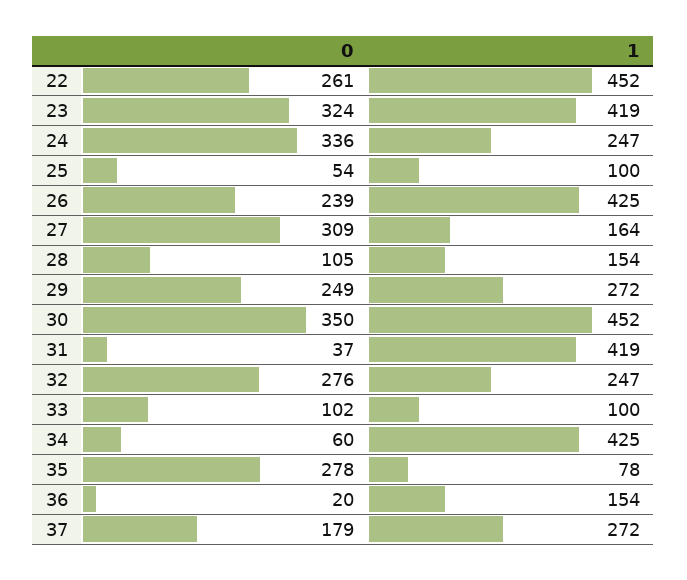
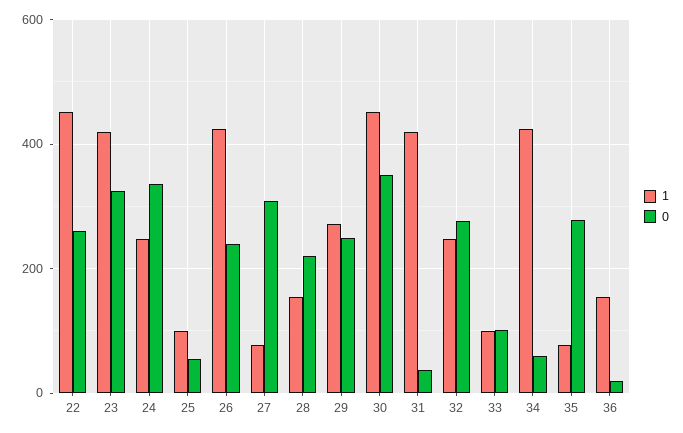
  {
    "0": {
      "22": 261,
      "23": 324,
      "24": 336,
      "25": 54,
      "26": 239,
      "27": 309,
-     "28": 105,
+     "28": 220,
      "29": 249,
      "30": 350,
      "31": 37,
      "32": 276,
      "33": 102,
      "34": 60,
      "35": 278,
-     "36": 20,
+     "36": 20
-     "37": 179
    },
    "1": {
      "22": 452,
      "23": 419,
      "24": 247,
      "25": 100,
      "26": 425,
-     "27": 164,
+     "27": 80,
      "28": 154,
      "29": 272,
      "30": 452,
      "31": 419,
      "32": 247,
      "33": 100,
      "34": 425,
      "35": 78,
-     "36": 154,
+     "36": 154
-     "37": 272
    }
  }

